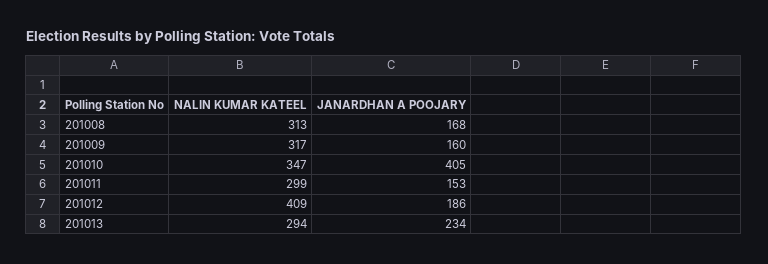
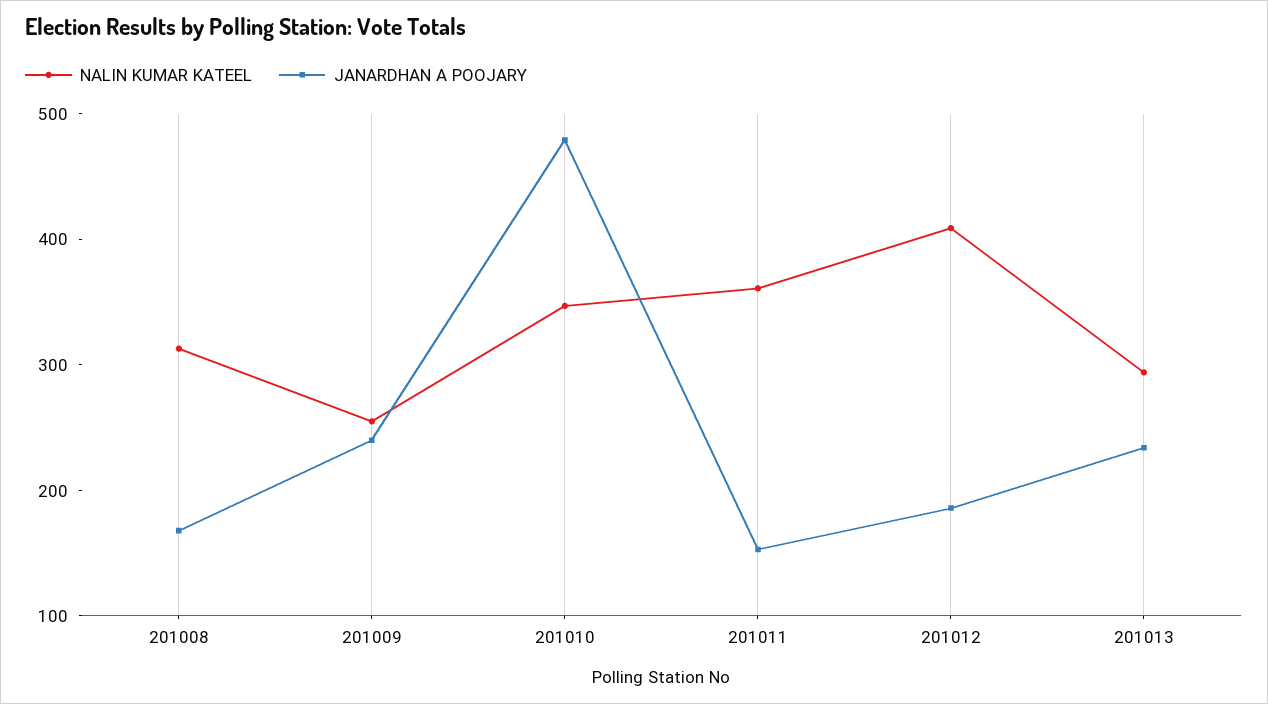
  {
    "NALIN KUMAR KATEEL": {
      "201008": 313,
-     "201009": 317,
+     "201009": 260,
      "201010": 347,
-     "201011": 299,
+     "201011": 360,
      "201012": 409,
      "201013": 294
    },
    "JANARDHAN A POOJARY": {
      "201008": 168,
-     "201009": 160,
+     "201009": 240,
-     "201010": 405,
+     "201010": 480,
      "201011": 153,
      "201012": 186,
      "201013": 234
    }
  }

